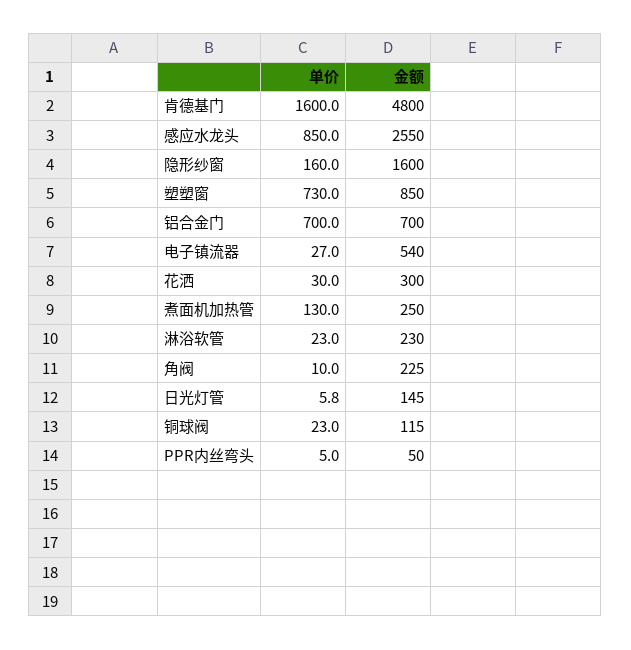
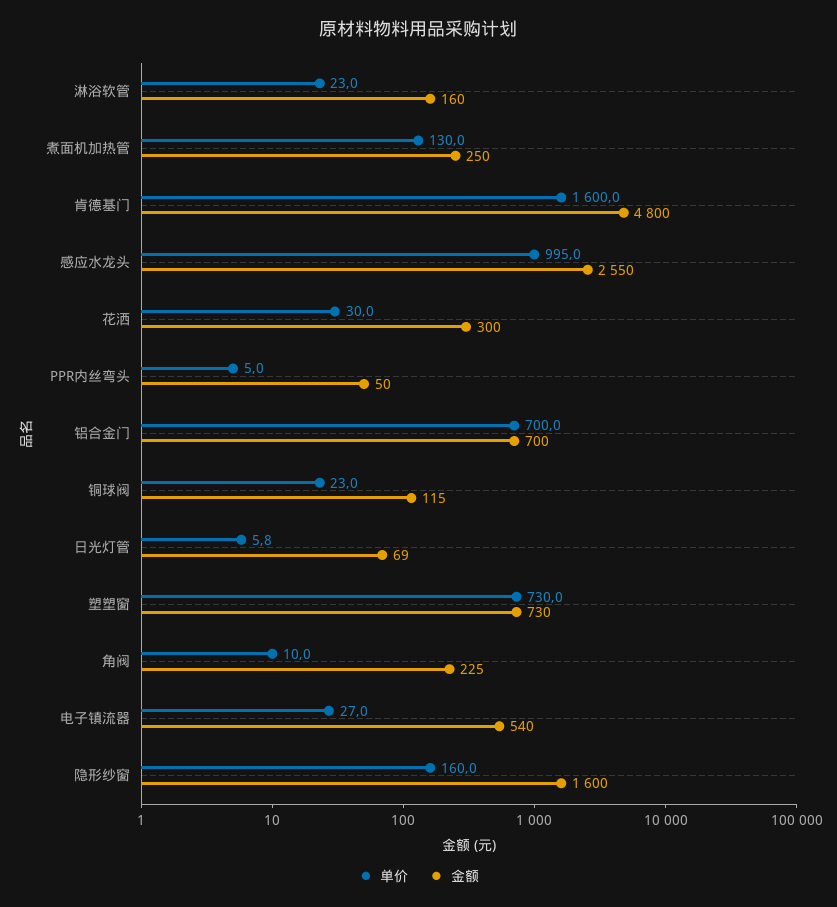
  {
    "单价": {
      "肯德基门": 1600,
-     "感应水龙头": 850,
+     "感应水龙头": 995,
      "隐形纱窗": 160,
      "塑塑窗": 730,
      "铝合金门": 700,
      "电子镇流器": 27,
      "花洒": 30,
      "煮面机加热管": 130,
      "淋浴软管": 23,
      "角阀": 10,
      "日光灯管": 5.8,
      "铜球阀": 23,
      "PPR内丝弯头": 5
    },
    "金额": {
      "肯德基门": 4800,
      "感应水龙头": 2550,
      "隐形纱窗": 1600,
-     "塑塑窗": 850,
+     "塑塑窗": 730,
      "铝合金门": 700,
      "电子镇流器": 540,
      "花洒": 300,
      "煮面机加热管": 250,
-     "淋浴软管": 230,
+     "淋浴软管": 160,
      "角阀": 225,
-     "日光灯管": 145,
+     "日光灯管": 69,
      "铜球阀": 115,
      "PPR内丝弯头": 50
    }
  }

